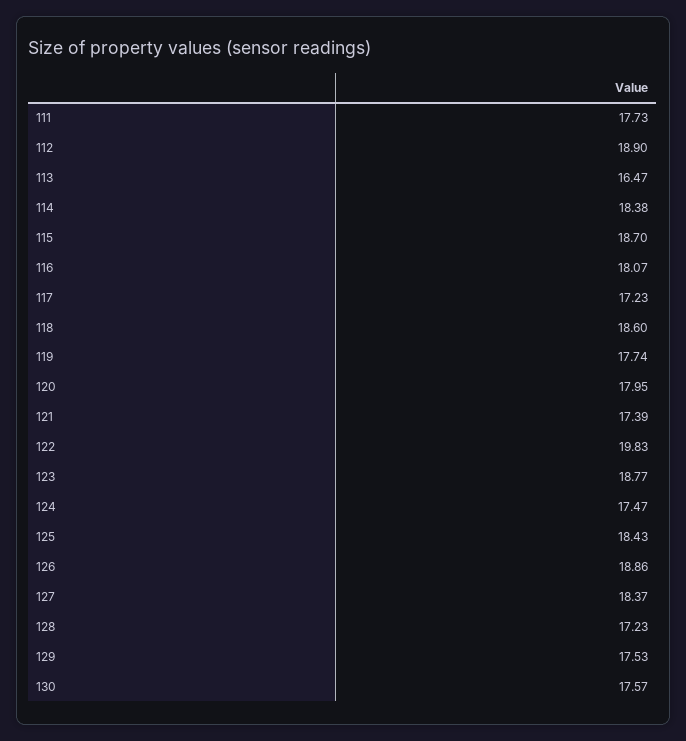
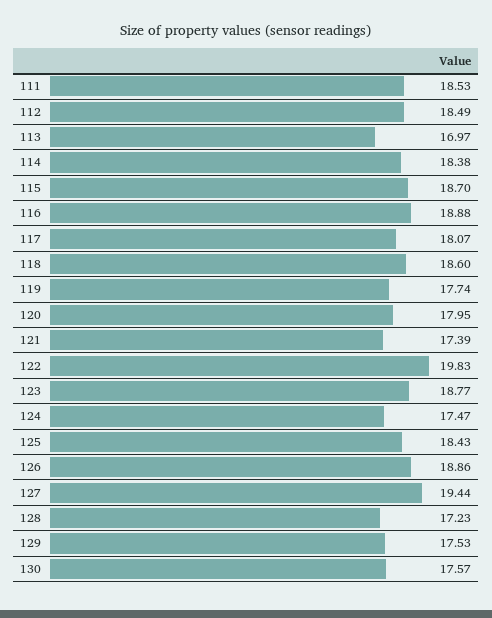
  {
-   "111": 17.73,
+   "111": 18.53,
-   "112": 18.9,
+   "112": 18.49,
-   "113": 16.47,
+   "113": 16.97,
    "114": 18.38,
    "115": 18.7,
-   "116": 18.07,
+   "116": 18.88,
-   "117": 17.23,
+   "117": 18.07,
    "118": 18.6,
    "119": 17.74,
    "120": 17.95,
    "121": 17.39,
    "122": 19.83,
    "123": 18.77,
    "124": 17.47,
    "125": 18.43,
    "126": 18.86,
-   "127": 18.37,
+   "127": 19.44,
    "128": 17.23,
    "129": 17.53,
    "130": 17.57
  }

